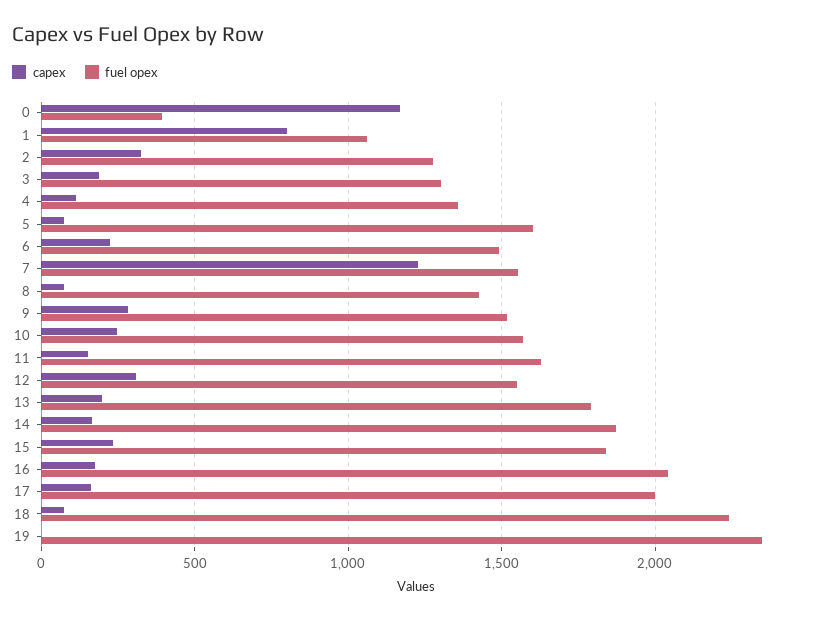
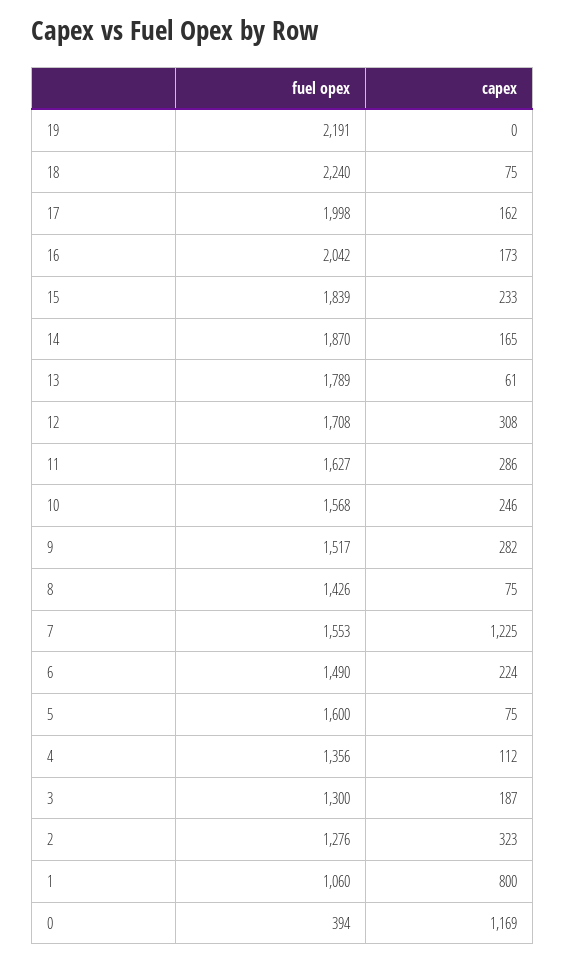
  {
    "capex": {
      "0": 1169,
      "1": 800,
      "2": 323,
      "3": 187,
      "4": 112,
      "5": 75,
      "6": 224,
      "7": 1225,
      "8": 75,
      "9": 282,
      "10": 246,
-     "11": 150,
+     "11": 286,
      "12": 308,
-     "13": 200,
+     "13": 61,
      "14": 165,
      "15": 233,
      "16": 173,
      "17": 162,
      "18": 75,
      "19": 0
    },
    "fuel opex": {
      "0": 394,
      "1": 1060,
      "2": 1276,
      "3": 1300,
      "4": 1356,
      "5": 1600,
      "6": 1490,
      "7": 1553,
      "8": 1426,
      "9": 1517,
      "10": 1568,
      "11": 1627,
-     "12": 1550,
+     "12": 1708,
      "13": 1789,
      "14": 1870,
      "15": 1839,
      "16": 2042,
      "17": 1998,
      "18": 2240,
-     "19": 2350
+     "19": 2191
    }
  }

